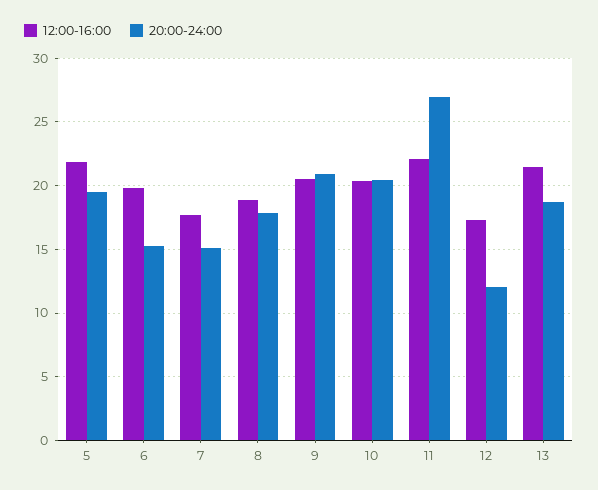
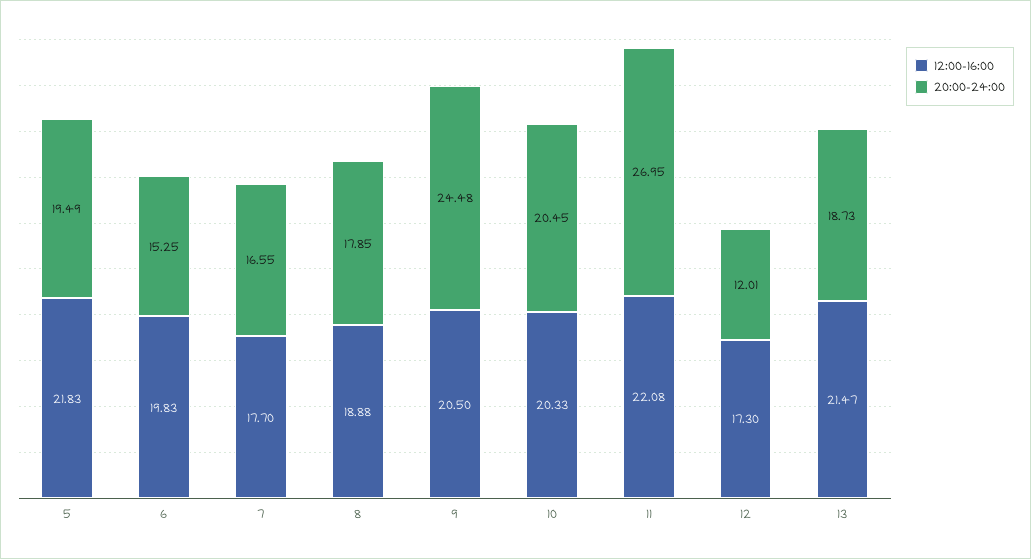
  {
    "12:00-16:00": {
      "5": 21.83,
      "6": 19.83,
      "7": 17.7,
      "8": 18.88,
      "9": 20.5,
      "10": 20.33,
      "11": 22.08,
      "12": 17.3,
      "13": 21.47
    },
    "20:00-24:00": {
      "5": 19.49,
      "6": 15.25,
-     "7": 15,
+     "7": 16.55,
      "8": 17.85,
-     "9": 21,
+     "9": 24.48,
      "10": 20.45,
      "11": 26.95,
      "12": 12.01,
      "13": 18.73
    }
  }

